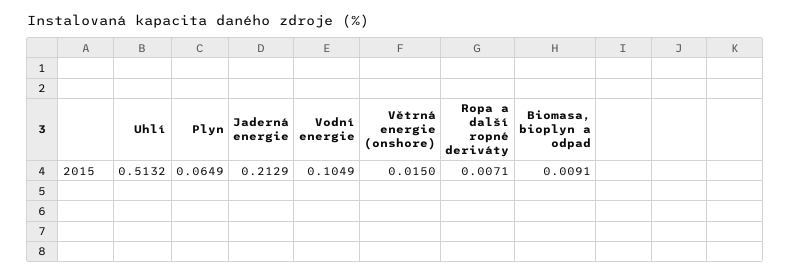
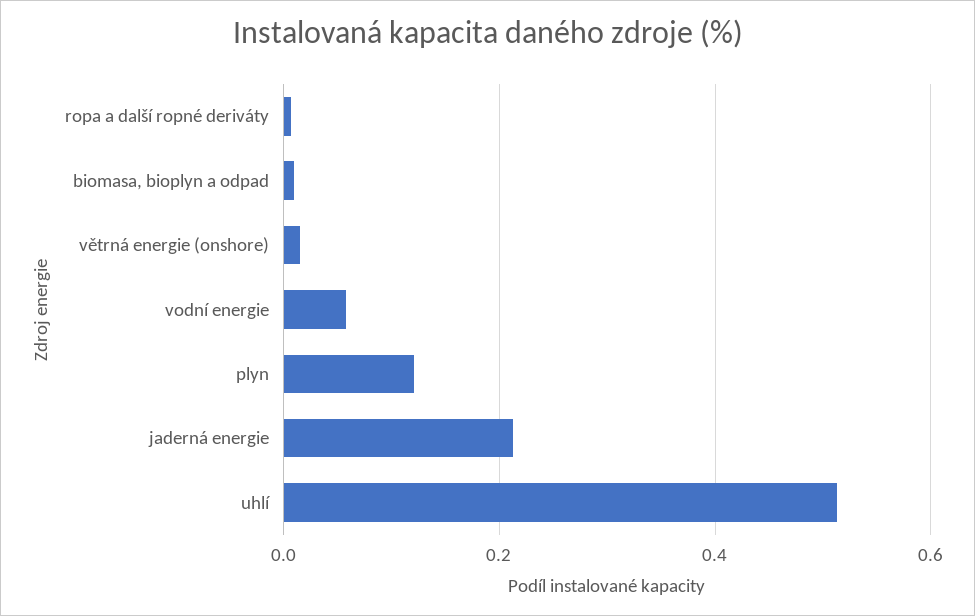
  {
    "Uhlí": 0.5132,
-   "Plyn": 0.0649,
+   "Plyn": 0.12,
    "Jaderná energie": 0.2129,
-   "Vodní energie": 0.1049,
+   "Vodní energie": 0.06,
    "Větrná energie (onshore)": 0.015,
    "Ropa a další ropné deriváty": 0.0071,
    "Biomasa, bioplyn a odpad": 0.0091
  }

